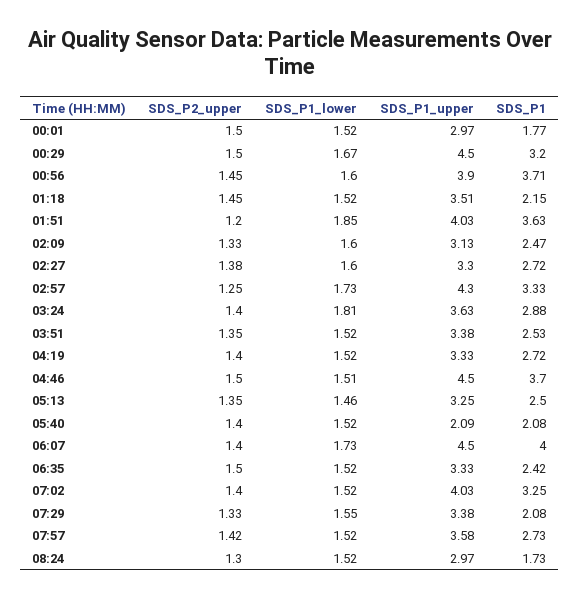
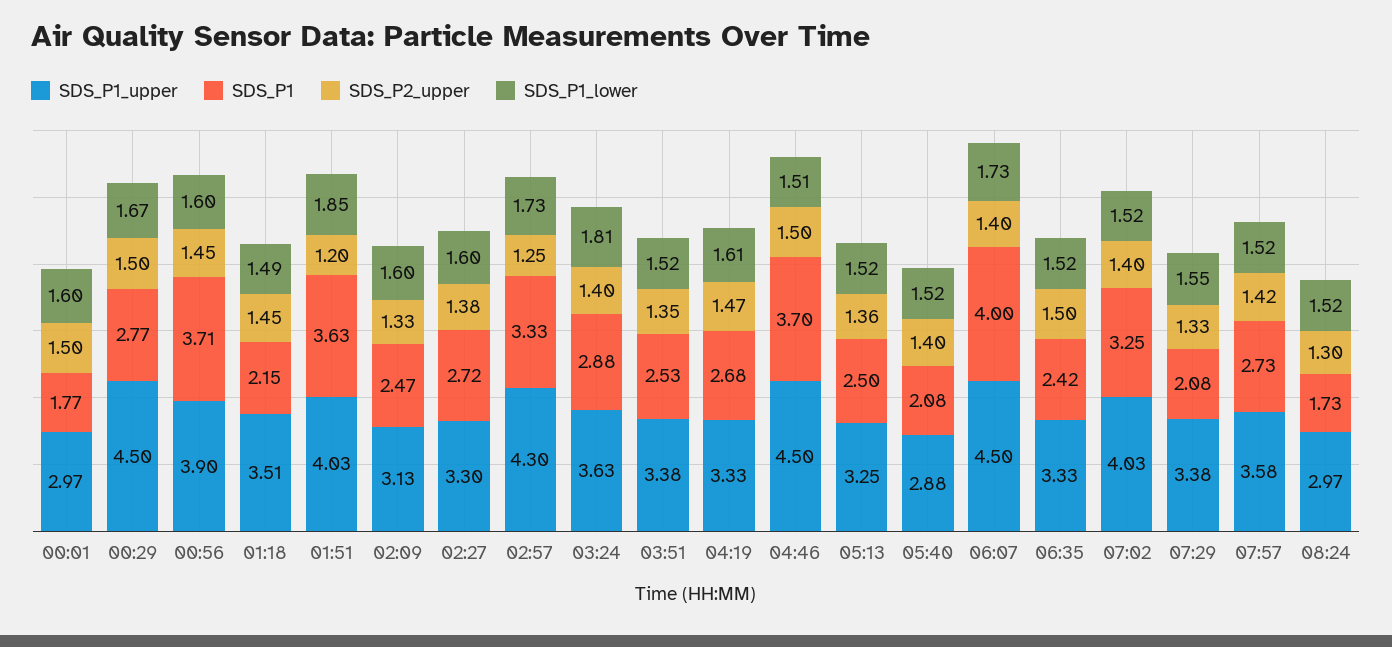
  {
    "SDS_P2_upper": {
      "00:01": 1.5,
      "00:29": 1.5,
      "00:56": 1.45,
      "01:18": 1.45,
      "01:51": 1.2,
      "02:09": 1.33,
      "02:27": 1.38,
      "02:57": 1.25,
      "03:24": 1.4,
      "03:51": 1.35,
-     "04:19": 1.4,
+     "04:19": 1.47,
      "04:46": 1.5,
-     "05:13": 1.35,
+     "05:13": 1.36,
      "05:40": 1.4,
      "06:07": 1.4,
      "06:35": 1.5,
      "07:02": 1.4,
      "07:29": 1.33,
      "07:57": 1.42,
      "08:24": 1.3
    },
    "SDS_P1_lower": {
-     "00:01": 1.52,
+     "00:01": 1.6,
      "00:29": 1.67,
      "00:56": 1.6,
-     "01:18": 1.52,
+     "01:18": 1.49,
      "01:51": 1.85,
      "02:09": 1.6,
      "02:27": 1.6,
      "02:57": 1.73,
      "03:24": 1.81,
      "03:51": 1.52,
-     "04:19": 1.52,
+     "04:19": 1.61,
      "04:46": 1.51,
-     "05:13": 1.46,
+     "05:13": 1.52,
      "05:40": 1.52,
      "06:07": 1.73,
      "06:35": 1.52,
      "07:02": 1.52,
      "07:29": 1.55,
      "07:57": 1.52,
      "08:24": 1.52
    },
    "SDS_P1_upper": {
      "00:01": 2.97,
      "00:29": 4.5,
      "00:56": 3.9,
      "01:18": 3.51,
      "01:51": 4.03,
      "02:09": 3.13,
      "02:27": 3.3,
      "02:57": 4.3,
      "03:24": 3.63,
      "03:51": 3.38,
      "04:19": 3.33,
      "04:46": 4.5,
      "05:13": 3.25,
-     "05:40": 2.09,
+     "05:40": 2.88,
      "06:07": 4.5,
      "06:35": 3.33,
      "07:02": 4.03,
      "07:29": 3.38,
      "07:57": 3.58,
      "08:24": 2.97
    },
    "SDS_P1": {
      "00:01": 1.77,
-     "00:29": 3.2,
+     "00:29": 2.77,
      "00:56": 3.71,
      "01:18": 2.15,
      "01:51": 3.63,
      "02:09": 2.47,
      "02:27": 2.72,
      "02:57": 3.33,
      "03:24": 2.88,
      "03:51": 2.53,
-     "04:19": 2.72,
+     "04:19": 2.68,
      "04:46": 3.7,
      "05:13": 2.5,
      "05:40": 2.08,
      "06:07": 4,
      "06:35": 2.42,
      "07:02": 3.25,
      "07:29": 2.08,
      "07:57": 2.73,
      "08:24": 1.73
    }
  }

